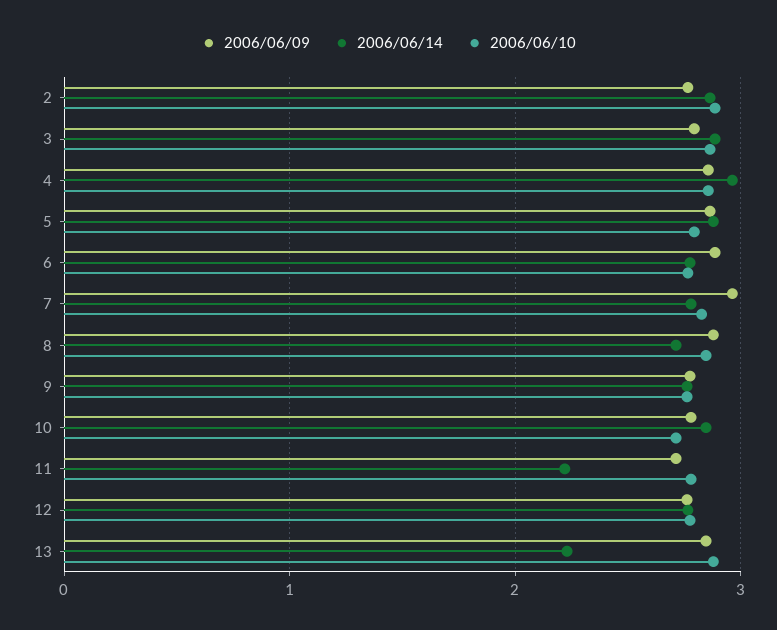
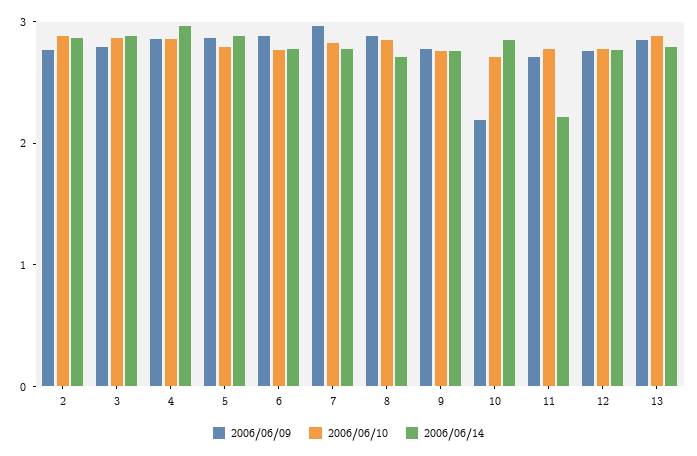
  {
    "2006/06/09": {
      "2": 2.8,
      "3": 2.8,
      "4": 2.9,
      "5": 2.9,
      "6": 2.9,
      "7": 3,
      "8": 2.9,
      "9": 2.8,
-     "10": 2.8,
+     "10": 2.2,
      "11": 2.7,
      "12": 2.8,
      "13": 2.8
    },
    "2006/06/14": {
      "2": 2.9,
      "3": 2.9,
      "4": 3,
      "5": 2.9,
      "6": 2.8,
      "7": 2.8,
      "8": 2.7,
      "9": 2.8,
      "10": 2.8,
      "11": 2.2,
      "12": 2.8,
-     "13": 2.2
+     "13": 2.8
    },
    "2006/06/10": {
      "2": 2.9,
      "3": 2.9,
      "4": 2.9,
      "5": 2.8,
      "6": 2.8,
      "7": 2.8,
      "8": 2.8,
      "9": 2.8,
      "10": 2.7,
      "11": 2.8,
      "12": 2.8,
      "13": 2.9
    }
  }

